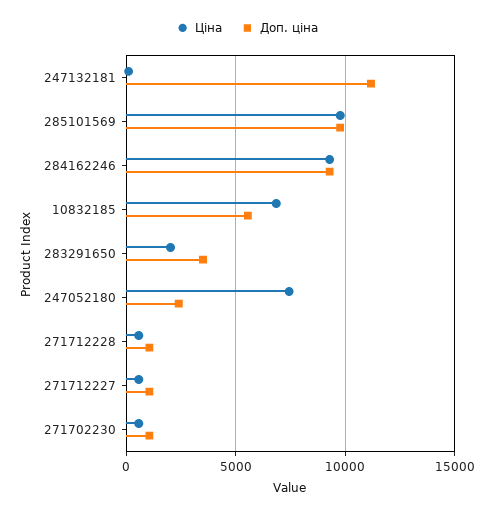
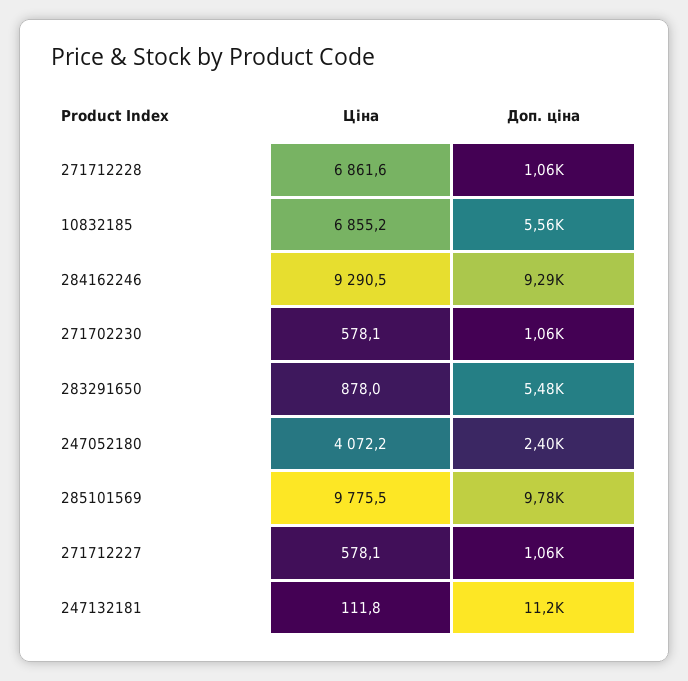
  {
    "Ціна": {
      "247132181": 111.8,
      "285101569": 9775.5,
      "284162246": 9290.5,
      "10832185": 6855.2,
-     "283291650": 2000,
+     "283291650": 878,
-     "247052180": 7500,
+     "247052180": 4072.2,
-     "271712228": 500,
+     "271712228": 6861.6,
      "271712227": 578.1,
      "271702230": 578.1
    },
    "Доп. ціна": {
      "247132181": 11200,
      "285101569": 9780,
      "284162246": 9290,
      "10832185": 5560,
-     "283291650": 3500,
+     "283291650": 5480,
      "247052180": 2400,
      "271712228": 1060,
      "271712227": 1060,
      "271702230": 1060
    }
  }

